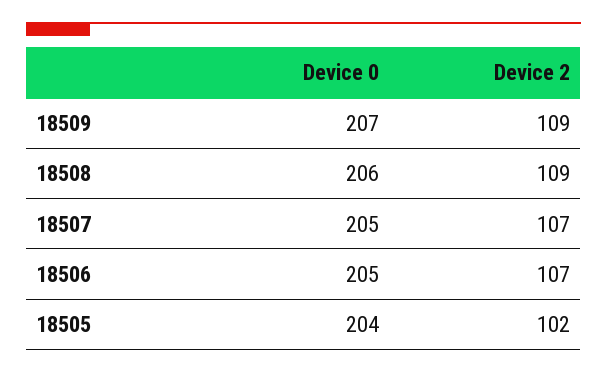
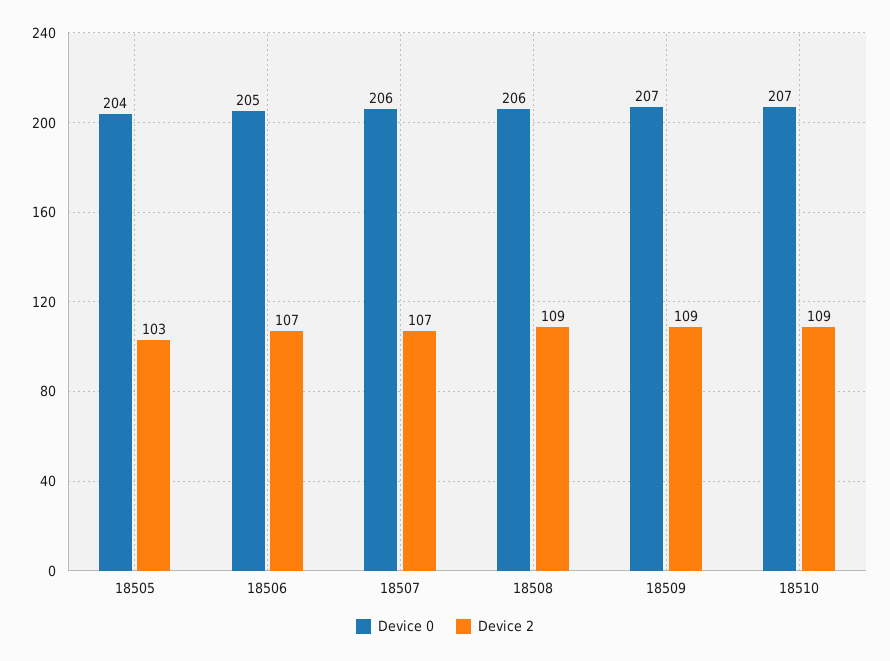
  {
    "Device 0": {
      "18509": 207,
      "18508": 206,
-     "18507": 205,
+     "18507": 206,
      "18506": 205,
-     "18505": 204
+     "18505": 204,
+     "18510": 207
    },
    "Device 2": {
      "18509": 109,
      "18508": 109,
      "18507": 107,
      "18506": 107,
-     "18505": 102
+     "18505": 103,
+     "18510": 109
    }
  }

